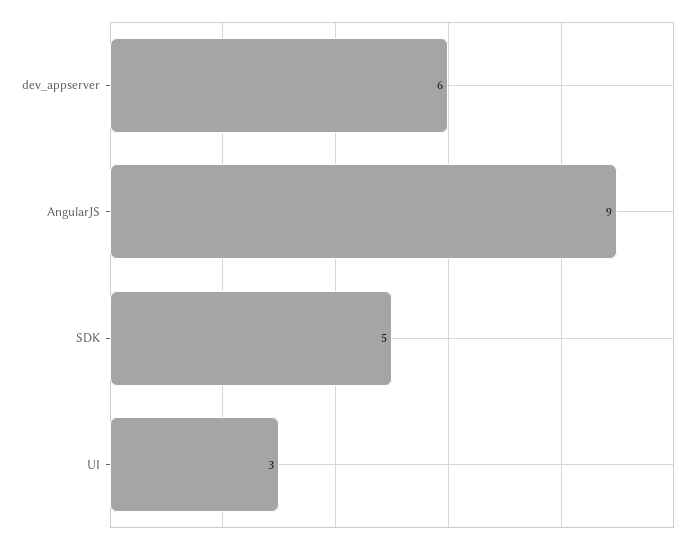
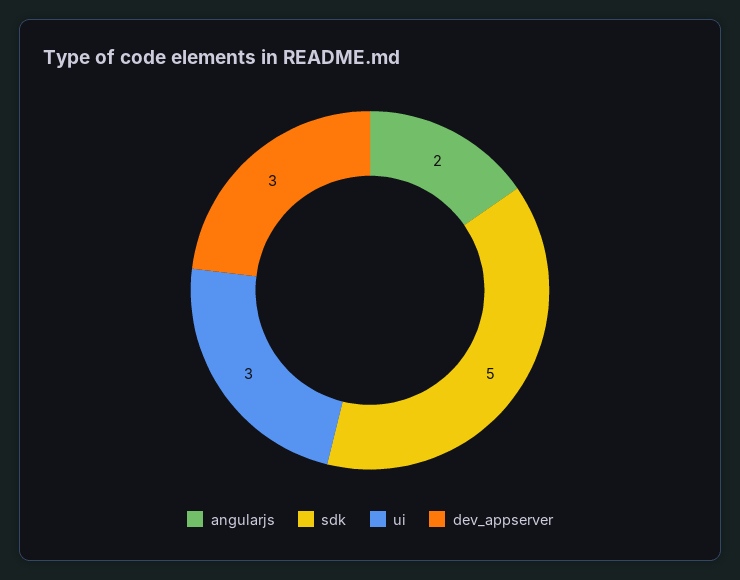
  {
-   "dev_appserver": 6,
+   "dev_appserver": 3,
-   "AngularJS": 9,
+   "AngularJS": 2,
    "SDK": 5,
    "UI": 3
  }

